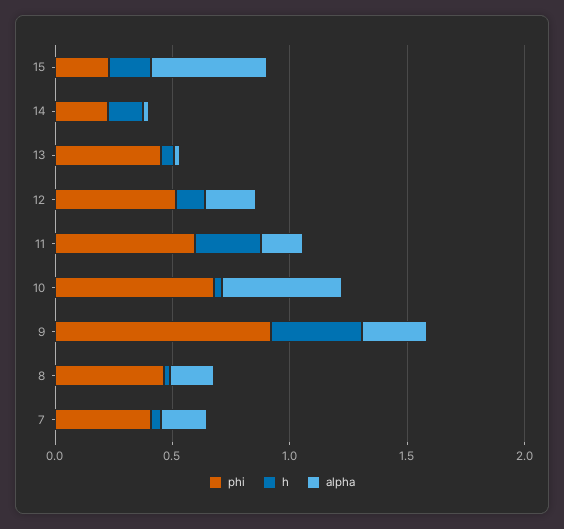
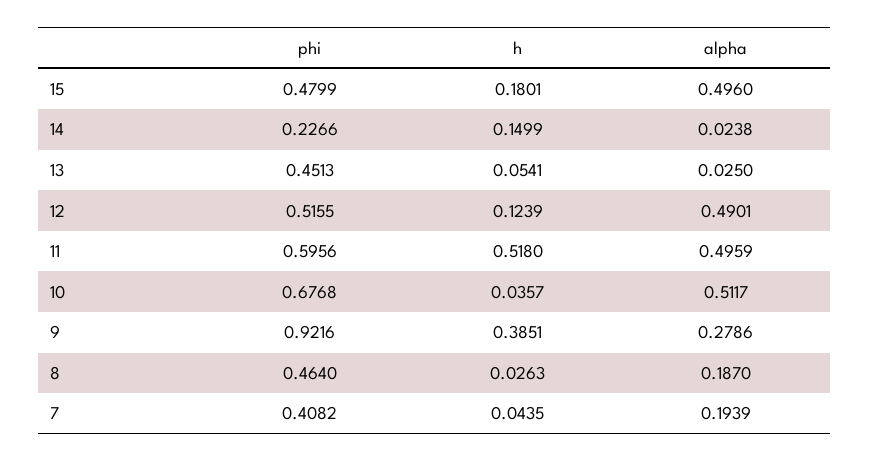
  {
    "phi": {
-     "15": 0.2,
+     "15": 0.4799,
      "14": 0.2266,
      "13": 0.4513,
      "12": 0.5155,
      "11": 0.5956,
      "10": 0.6768,
      "9": 0.9216,
      "8": 0.464,
      "7": 0.4082
    },
    "h": {
      "15": 0.1801,
      "14": 0.1499,
      "13": 0.0541,
      "12": 0.1239,
-     "11": 0.3,
+     "11": 0.518,
      "10": 0.0357,
      "9": 0.3851,
      "8": 0.0263,
      "7": 0.0435
    },
    "alpha": {
      "15": 0.496,
      "14": 0.0238,
      "13": 0.025,
-     "12": 0.2,
+     "12": 0.4901,
-     "11": 0.2,
+     "11": 0.4959,
      "10": 0.5117,
      "9": 0.2786,
      "8": 0.187,
      "7": 0.1939
    }
  }

